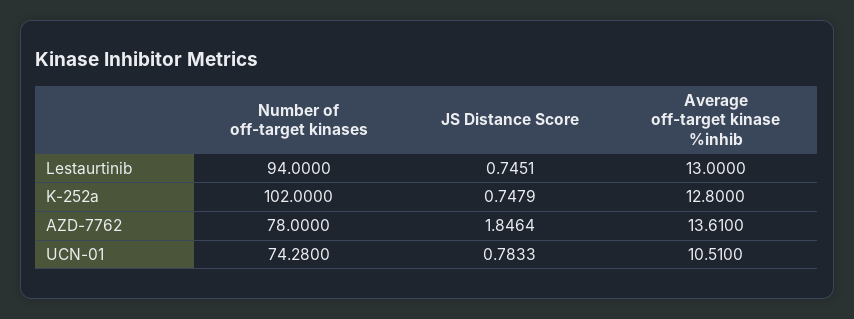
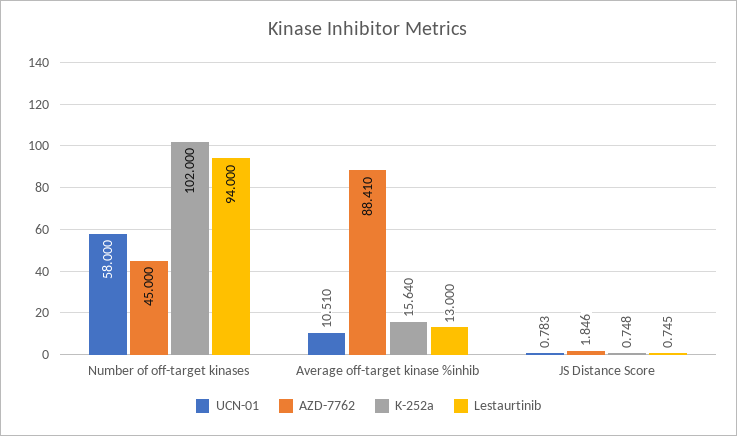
  {
    "Lestaurtinib": {
      "Number of off-target kinases": 94,
      "JS Distance Score": 0.7451,
      "Average off-target kinase %inhib": 13
    },
    "K-252a": {
      "Number of off-target kinases": 102,
      "JS Distance Score": 0.7479,
-     "Average off-target kinase %inhib": 12.8
+     "Average off-target kinase %inhib": 15.64
    },
    "AZD-7762": {
-     "Number of off-target kinases": 78,
+     "Number of off-target kinases": 45,
      "JS Distance Score": 1.8464,
-     "Average off-target kinase %inhib": 13.61
+     "Average off-target kinase %inhib": 88.41
    },
    "UCN-01": {
-     "Number of off-target kinases": 74.28,
+     "Number of off-target kinases": 58,
      "JS Distance Score": 0.7833,
      "Average off-target kinase %inhib": 10.51
    }
  }

